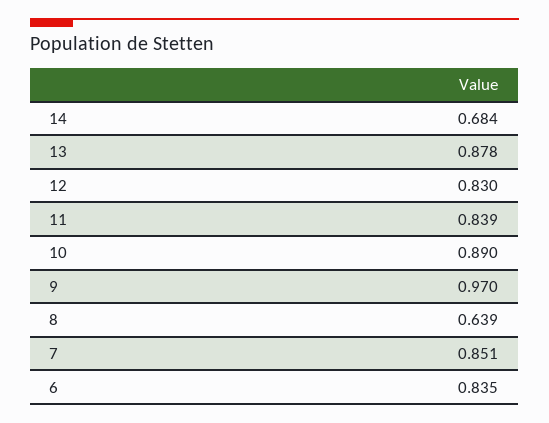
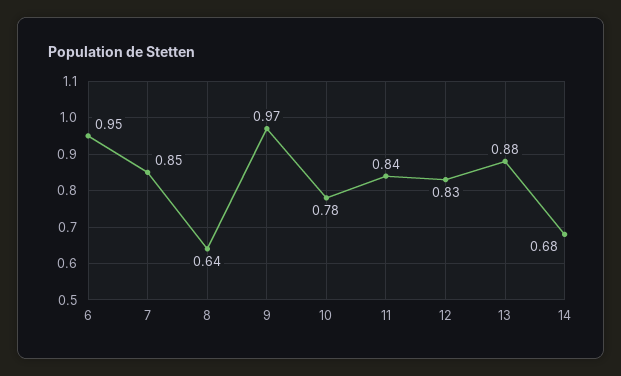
  {
    "14": 0.684,
    "13": 0.878,
    "12": 0.83,
    "11": 0.839,
-   "10": 0.89,
+   "10": 0.78,
    "9": 0.97,
    "8": 0.639,
    "7": 0.851,
-   "6": 0.835
+   "6": 0.95
  }

